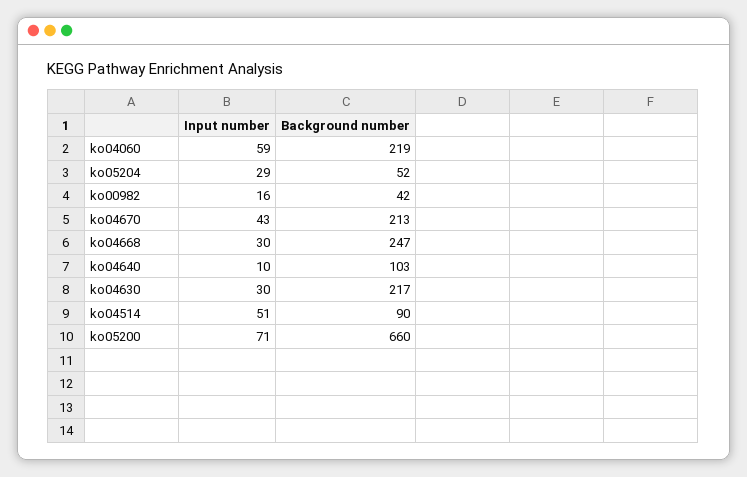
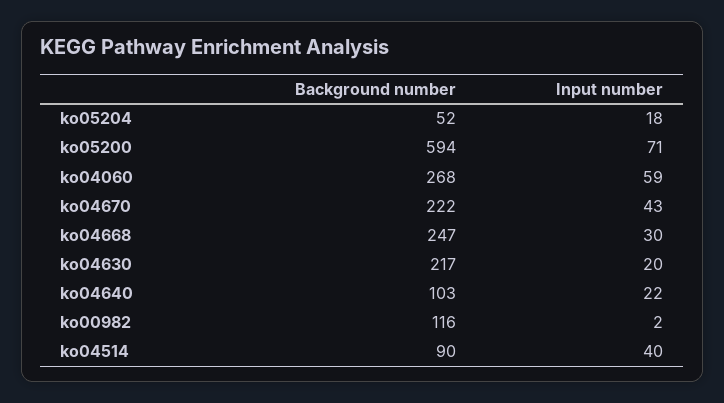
  {
    "Input number": {
      "ko04060": 59,
-     "ko05204": 29,
+     "ko05204": 18,
-     "ko00982": 16,
+     "ko00982": 2,
      "ko04670": 43,
      "ko04668": 30,
-     "ko04640": 10,
+     "ko04640": 22,
-     "ko04630": 30,
+     "ko04630": 20,
-     "ko04514": 51,
+     "ko04514": 40,
      "ko05200": 71
    },
    "Background number": {
-     "ko04060": 219,
+     "ko04060": 268,
      "ko05204": 52,
-     "ko00982": 42,
+     "ko00982": 116,
-     "ko04670": 213,
+     "ko04670": 222,
      "ko04668": 247,
      "ko04640": 103,
      "ko04630": 217,
      "ko04514": 90,
-     "ko05200": 660
+     "ko05200": 594
    }
  }

